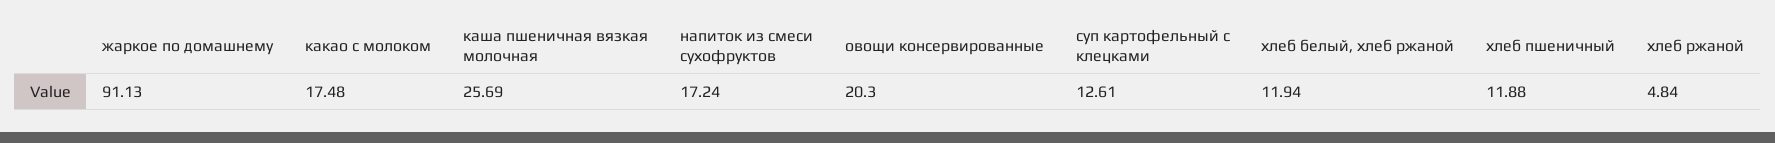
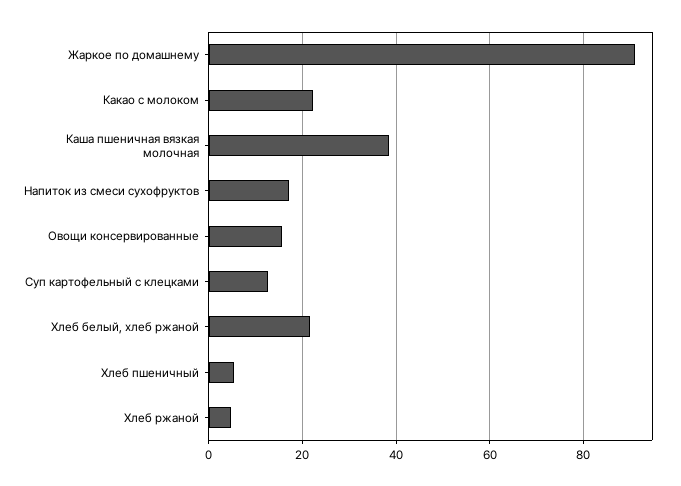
  {
    "жаркое по домашнему": 91.13,
-   "какао с молоком": 17.48,
+   "какао с молоком": 22,
-   "каша пшеничная вязкая молочная": 25.69,
+   "каша пшеничная вязкая молочная": 38,
    "напиток из смеси сухофруктов": 17.24,
-   "овощи консервированные": 20.3,
+   "овощи консервированные": 16,
    "суп картофельный с клецками": 12.61,
-   "хлеб белый, хлеб ржаной": 11.94,
+   "хлеб белый, хлеб ржаной": 22,
-   "хлеб пшеничный": 11.88,
+   "хлеб пшеничный": 6,
    "хлеб ржаной": 4.84
  }

